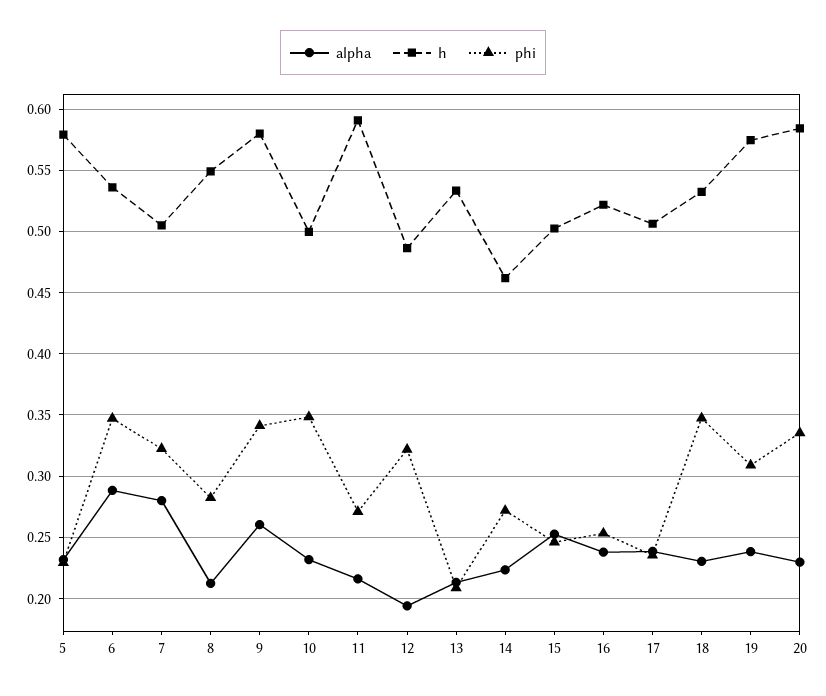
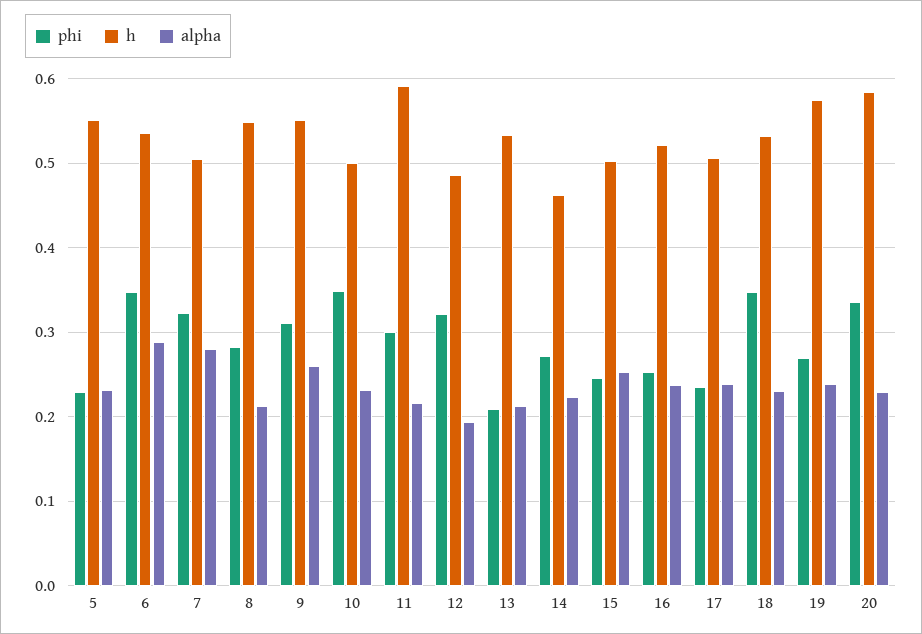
  {
    "alpha": {
      "5": 0.23,
      "6": 0.29,
      "7": 0.28,
      "8": 0.215,
      "9": 0.26,
      "10": 0.23,
      "11": 0.215,
      "12": 0.195,
      "13": 0.215,
      "14": 0.225,
      "15": 0.255,
      "16": 0.24,
      "17": 0.24,
      "18": 0.23,
      "19": 0.24,
      "20": 0.23
    },
    "h": {
-     "5": 0.58,
+     "5": 0.55,
      "6": 0.535,
      "7": 0.505,
      "8": 0.55,
-     "9": 0.58,
+     "9": 0.55,
      "10": 0.5,
      "11": 0.59,
      "12": 0.485,
      "13": 0.535,
      "14": 0.46,
      "15": 0.5,
      "16": 0.52,
      "17": 0.505,
      "18": 0.53,
      "19": 0.575,
      "20": 0.585
    },
    "phi": {
      "5": 0.23,
      "6": 0.345,
      "7": 0.32,
      "8": 0.28,
-     "9": 0.34,
+     "9": 0.31,
      "10": 0.35,
-     "11": 0.27,
+     "11": 0.3,
      "12": 0.32,
      "13": 0.21,
      "14": 0.27,
      "15": 0.245,
      "16": 0.255,
      "17": 0.235,
      "18": 0.345,
-     "19": 0.31,
+     "19": 0.27,
      "20": 0.335
    }
  }

